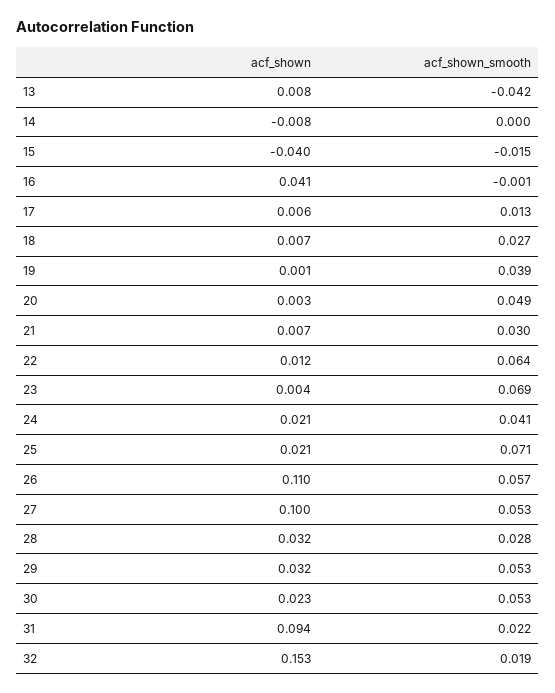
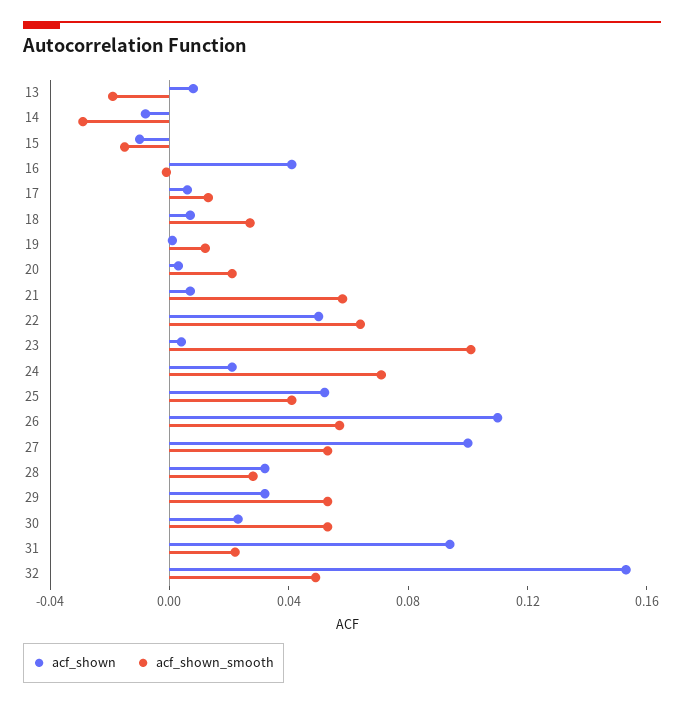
  {
    "acf_shown": {
      "13": 0.008,
      "14": -0.008,
-     "15": -0.04,
+     "15": -0.01,
      "16": 0.041,
      "17": 0.006,
      "18": 0.007,
      "19": 0.001,
      "20": 0.003,
      "21": 0.007,
-     "22": 0.012,
+     "22": 0.05,
      "23": 0.004,
      "24": 0.021,
-     "25": 0.021,
+     "25": 0.05,
      "26": 0.11,
      "27": 0.1,
      "28": 0.032,
      "29": 0.032,
      "30": 0.023,
      "31": 0.094,
      "32": 0.153
    },
    "acf_shown_smooth": {
-     "13": -0.042,
+     "13": -0.02,
-     "14": 0,
+     "14": -0.03,
      "15": -0.015,
      "16": -0.001,
      "17": 0.013,
      "18": 0.027,
-     "19": 0.039,
+     "19": 0.01,
-     "20": 0.049,
+     "20": 0.02,
-     "21": 0.03,
+     "21": 0.06,
      "22": 0.064,
-     "23": 0.069,
+     "23": 0.1,
-     "24": 0.041,
+     "24": 0.07,
-     "25": 0.071,
+     "25": 0.04,
      "26": 0.057,
      "27": 0.053,
      "28": 0.028,
      "29": 0.053,
      "30": 0.053,
      "31": 0.022,
-     "32": 0.019
+     "32": 0.05
    }
  }

